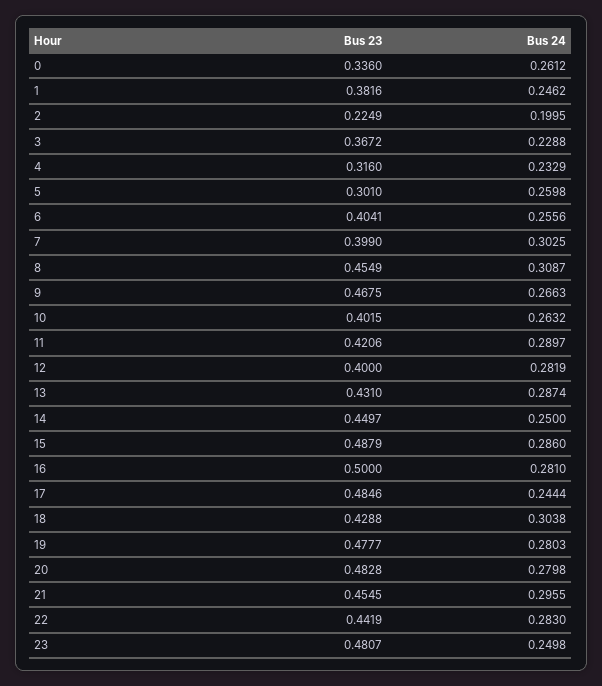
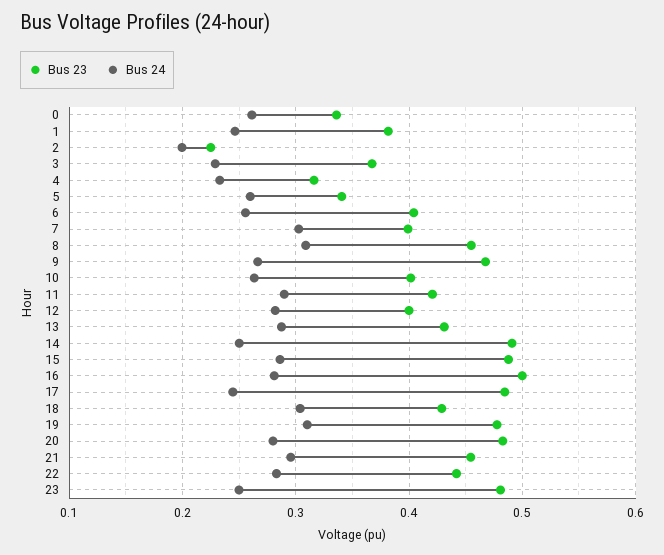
  {
    "Bus 23": {
      "0": 0.336,
      "1": 0.3816,
      "2": 0.2249,
      "3": 0.3672,
      "4": 0.316,
-     "5": 0.301,
+     "5": 0.34,
      "6": 0.4041,
      "7": 0.399,
      "8": 0.4549,
      "9": 0.4675,
      "10": 0.4015,
      "11": 0.4206,
      "12": 0.4,
      "13": 0.431,
-     "14": 0.4497,
+     "14": 0.49,
      "15": 0.4879,
      "16": 0.5,
      "17": 0.4846,
      "18": 0.4288,
      "19": 0.4777,
      "20": 0.4828,
      "21": 0.4545,
      "22": 0.4419,
      "23": 0.4807
    },
    "Bus 24": {
      "0": 0.2612,
      "1": 0.2462,
      "2": 0.1995,
      "3": 0.2288,
      "4": 0.2329,
      "5": 0.2598,
      "6": 0.2556,
      "7": 0.3025,
      "8": 0.3087,
      "9": 0.2663,
      "10": 0.2632,
      "11": 0.2897,
      "12": 0.2819,
      "13": 0.2874,
      "14": 0.25,
      "15": 0.286,
      "16": 0.281,
      "17": 0.2444,
      "18": 0.3038,
-     "19": 0.2803,
+     "19": 0.31,
      "20": 0.2798,
      "21": 0.2955,
      "22": 0.283,
      "23": 0.2498
    }
  }

